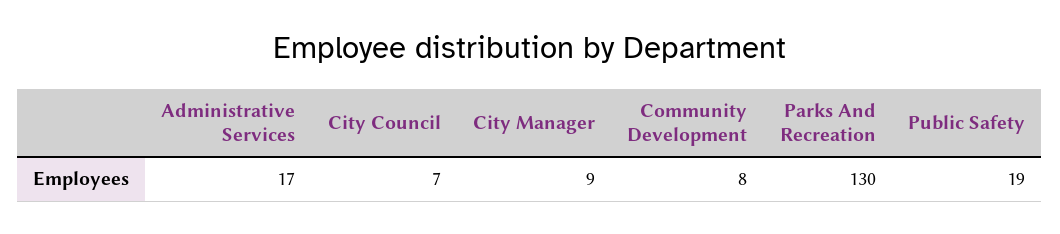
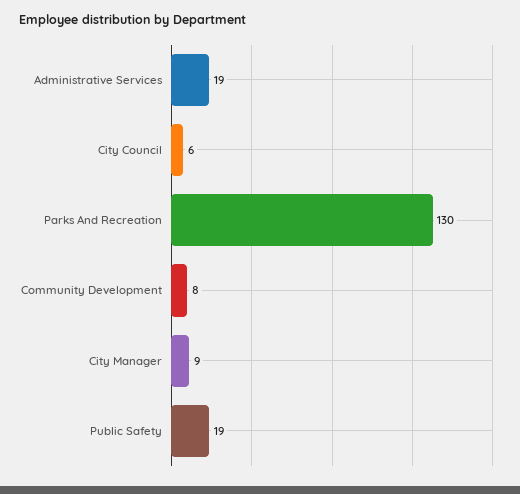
  {
-   "Administrative Services": 17,
+   "Administrative Services": 19,
-   "City Council": 7,
+   "City Council": 6,
    "City Manager": 9,
    "Community Development": 8,
    "Parks And Recreation": 130,
    "Public Safety": 19
  }

